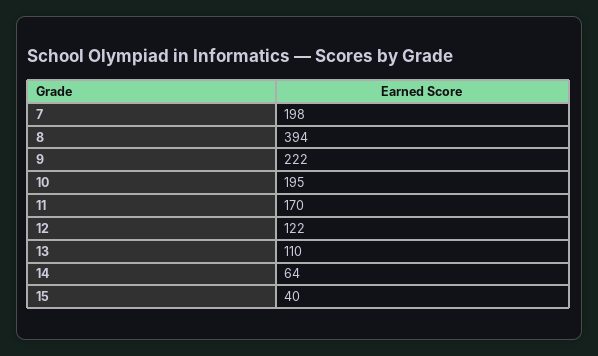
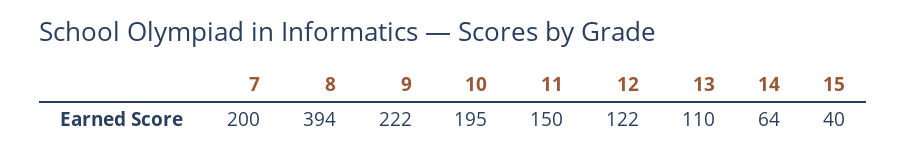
  {
-   "7": 198,
+   "7": 200,
    "8": 394,
    "9": 222,
    "10": 195,
-   "11": 170,
+   "11": 150,
    "12": 122,
    "13": 110,
    "14": 64,
    "15": 40
  }

